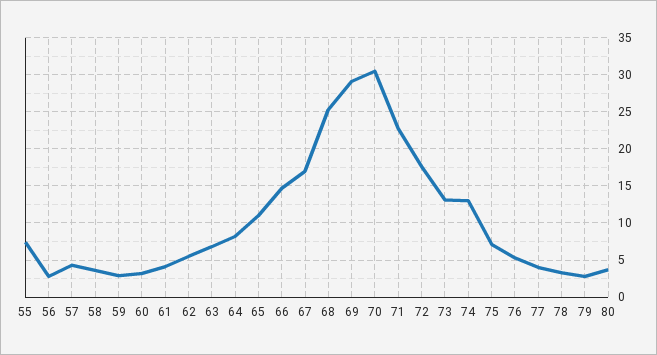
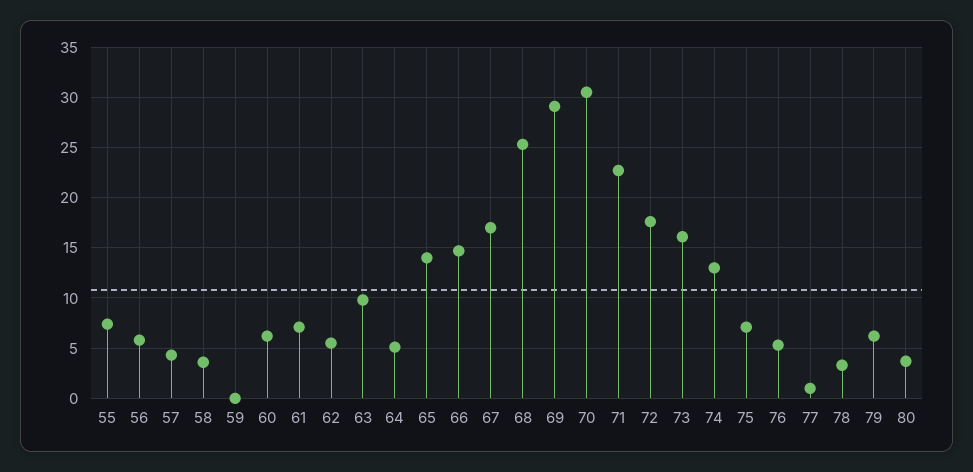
  {
    "55": 7,
-   "56": 3,
+   "56": 6,
    "57": 4,
    "58": 4,
-   "59": 3,
+   "59": 0,
-   "60": 3,
+   "60": 6,
-   "61": 4,
+   "61": 7,
    "62": 6,
-   "63": 7,
+   "63": 10,
-   "64": 8,
+   "64": 5,
-   "65": 11,
+   "65": 14,
    "66": 15,
    "67": 17,
    "68": 25,
    "69": 29,
    "70": 31,
    "71": 23,
    "72": 18,
-   "73": 13,
+   "73": 16,
    "74": 13,
    "75": 7,
    "76": 5,
-   "77": 4,
+   "77": 1,
    "78": 3,
-   "79": 3,
+   "79": 6,
    "80": 4
  }

